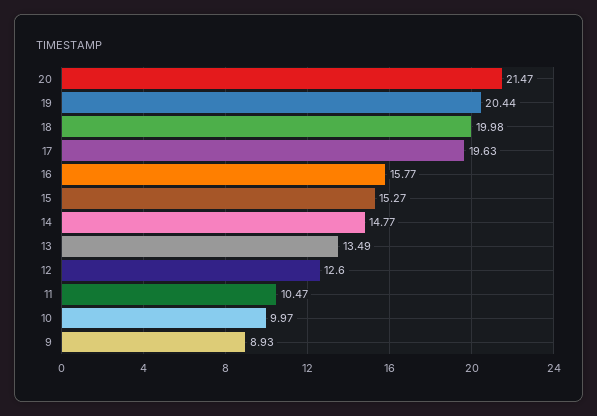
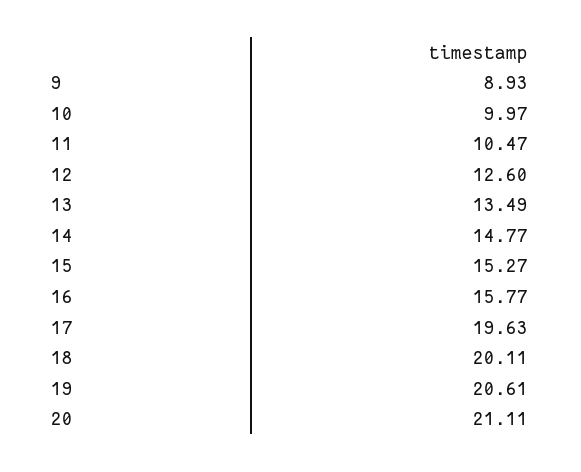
  {
-   "20": 21.47,
+   "20": 21.11,
-   "19": 20.44,
+   "19": 20.61,
-   "18": 19.98,
+   "18": 20.11,
    "17": 19.63,
    "16": 15.77,
    "15": 15.27,
    "14": 14.77,
    "13": 13.49,
    "12": 12.6,
    "11": 10.47,
    "10": 9.97,
    "9": 8.93
  }

